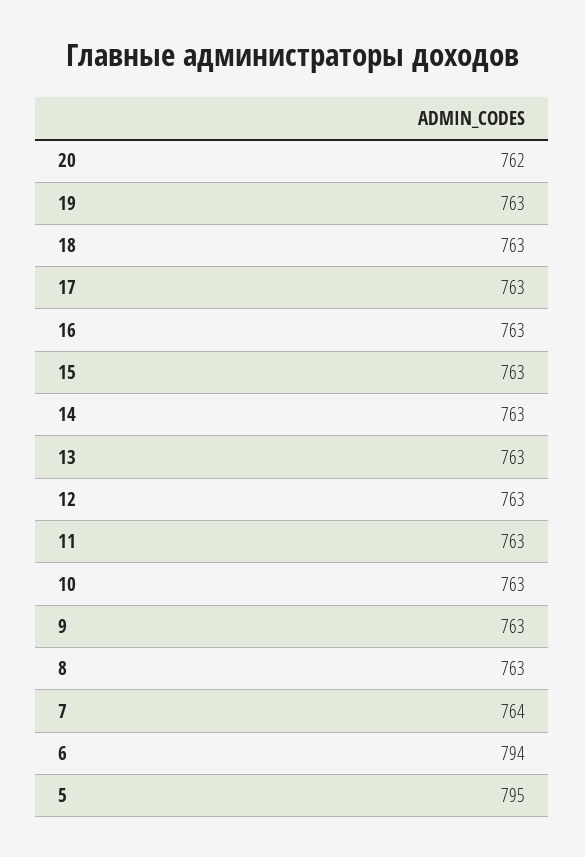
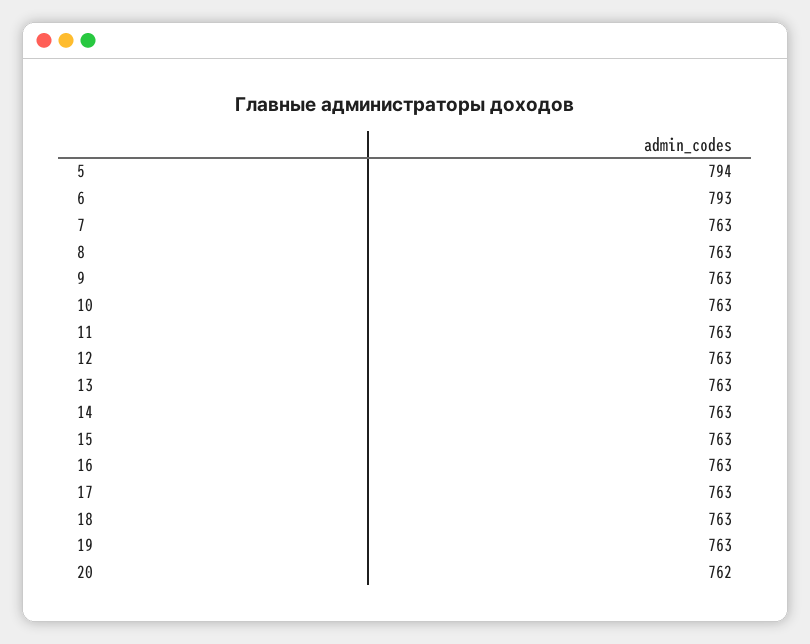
  {
    "20": 762,
    "19": 763,
    "18": 763,
    "17": 763,
    "16": 763,
    "15": 763,
    "14": 763,
    "13": 763,
    "12": 763,
    "11": 763,
    "10": 763,
    "9": 763,
    "8": 763,
-   "7": 764,
+   "7": 763,
-   "6": 794,
+   "6": 793,
-   "5": 795
+   "5": 794
  }

